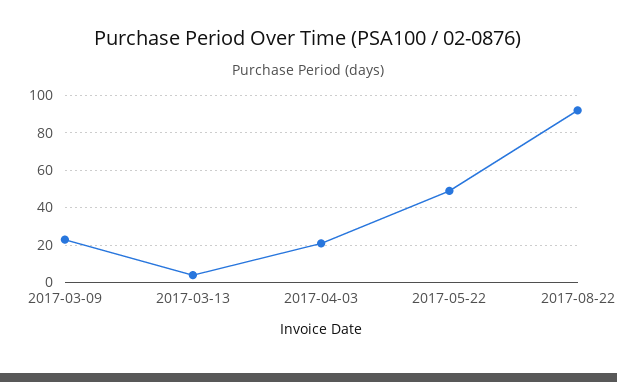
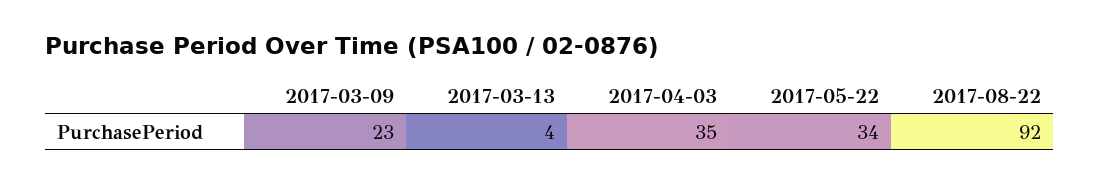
  {
    "2017-03-09": 23,
    "2017-03-13": 4,
-   "2017-04-03": 20,
+   "2017-04-03": 35,
-   "2017-05-22": 50,
+   "2017-05-22": 34,
    "2017-08-22": 92
  }

